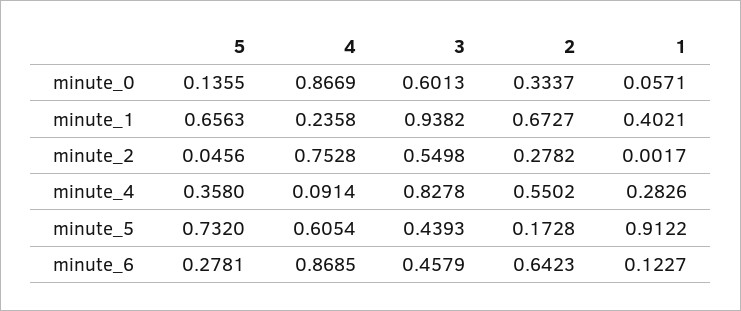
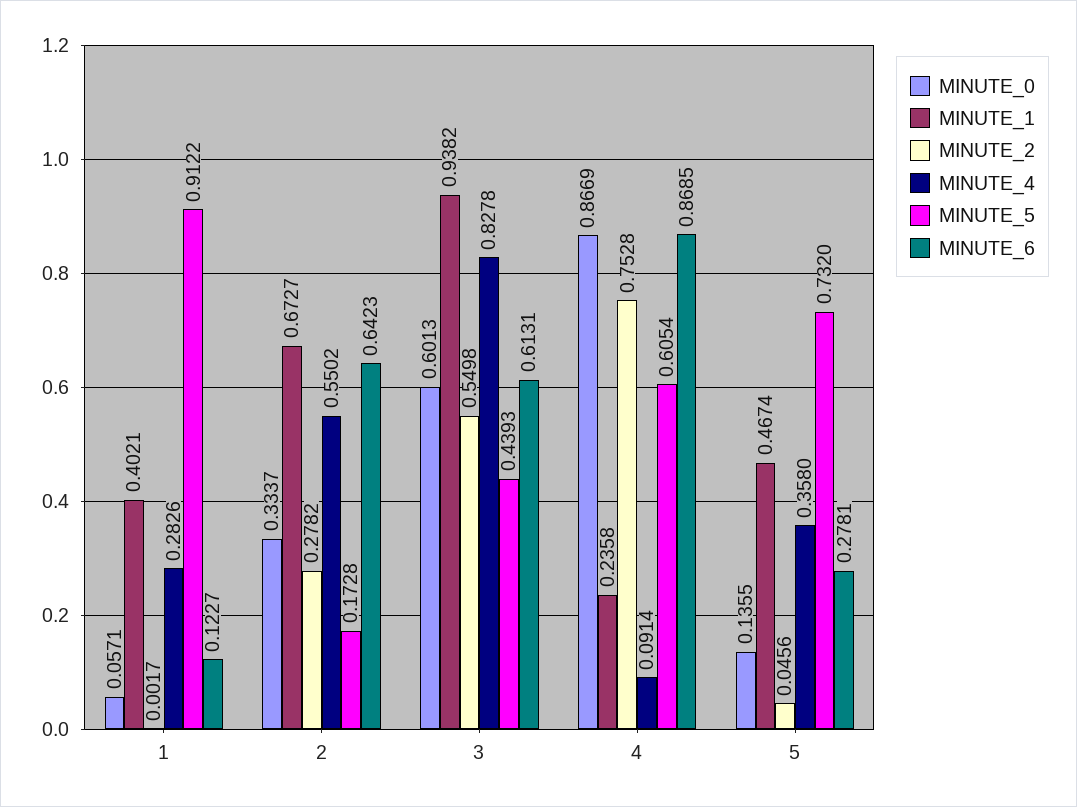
  {
    "minute_0": {
      "5": 0.1355,
      "4": 0.8669,
      "3": 0.6013,
      "2": 0.3337,
      "1": 0.0571
    },
    "minute_1": {
-     "5": 0.6563,
+     "5": 0.4674,
      "4": 0.2358,
      "3": 0.9382,
      "2": 0.6727,
      "1": 0.4021
    },
    "minute_2": {
      "5": 0.0456,
      "4": 0.7528,
      "3": 0.5498,
      "2": 0.2782,
      "1": 0.0017
    },
    "minute_4": {
      "5": 0.358,
      "4": 0.0914,
      "3": 0.8278,
      "2": 0.5502,
      "1": 0.2826
    },
    "minute_5": {
      "5": 0.732,
      "4": 0.6054,
      "3": 0.4393,
      "2": 0.1728,
      "1": 0.9122
    },
    "minute_6": {
      "5": 0.2781,
      "4": 0.8685,
-     "3": 0.4579,
+     "3": 0.6131,
      "2": 0.6423,
      "1": 0.1227
    }
  }

